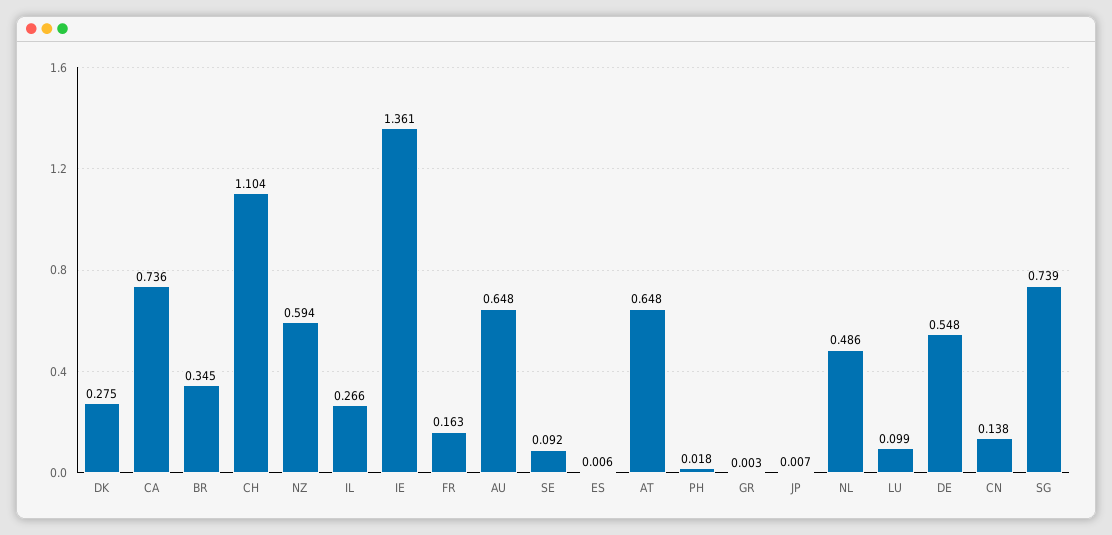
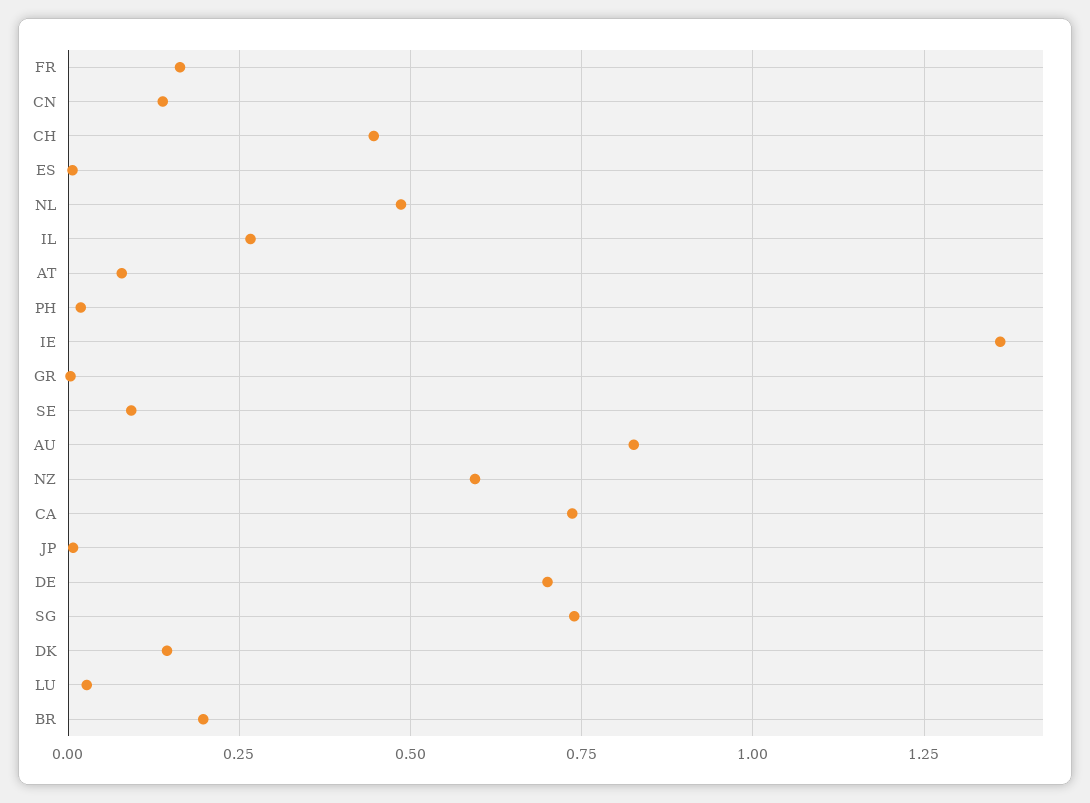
  {
-   "DK": 0.275,
+   "DK": 0.15,
    "CA": 0.736,
-   "BR": 0.345,
+   "BR": 0.2,
-   "CH": 1.104,
+   "CH": 0.45,
    "NZ": 0.594,
    "IL": 0.266,
    "IE": 1.361,
    "FR": 0.163,
-   "AU": 0.648,
+   "AU": 0.825,
    "SE": 0.092,
    "ES": 0.006,
-   "AT": 0.648,
+   "AT": 0.075,
    "PH": 0.018,
    "GR": 0.003,
    "JP": 0.007,
    "NL": 0.486,
-   "LU": 0.099,
+   "LU": 0.025,
-   "DE": 0.548,
+   "DE": 0.7,
    "CN": 0.138,
    "SG": 0.739
  }

